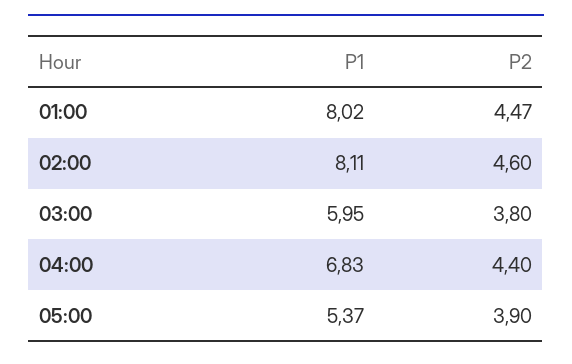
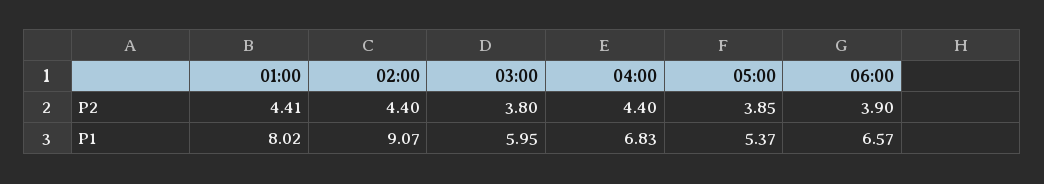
  {
    "P1": {
      "01:00": 8.02,
-     "02:00": 8.11,
+     "02:00": 9.07,
      "03:00": 5.95,
      "04:00": 6.83,
-     "05:00": 5.37
+     "05:00": 5.37,
+     "06:00": 6.57
    },
    "P2": {
-     "01:00": 4.47,
+     "01:00": 4.41,
-     "02:00": 4.6,
+     "02:00": 4.4,
      "03:00": 3.8,
      "04:00": 4.4,
-     "05:00": 3.9
+     "05:00": 3.85,
+     "06:00": 3.9
    }
  }

